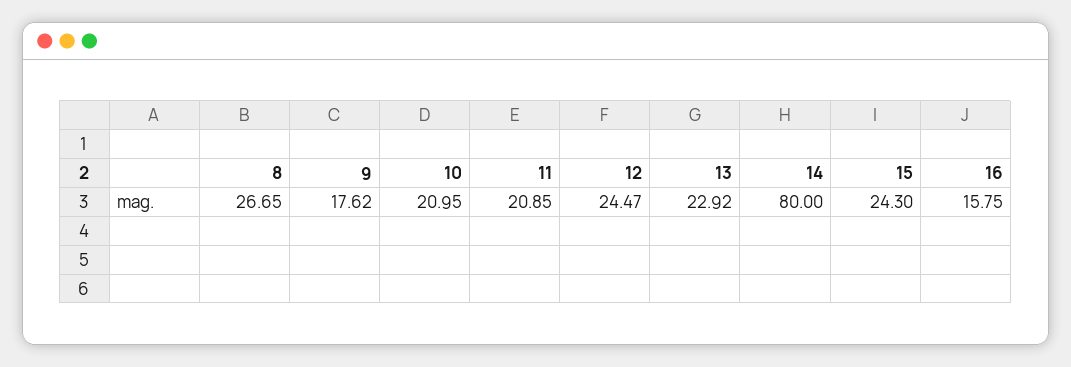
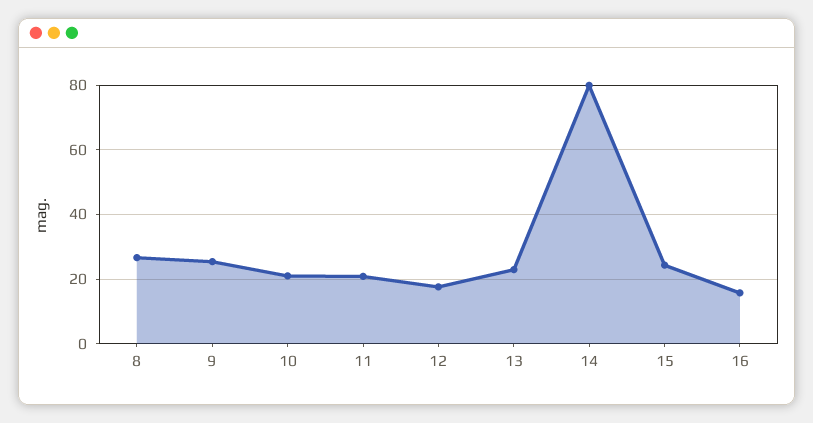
  {
    "8": 26.65,
-   "9": 17.62,
+   "9": 26,
    "10": 20.95,
    "11": 20.85,
-   "12": 24.47,
+   "12": 18,
    "13": 22.92,
    "14": 80,
    "15": 24.3,
    "16": 15.75
  }

